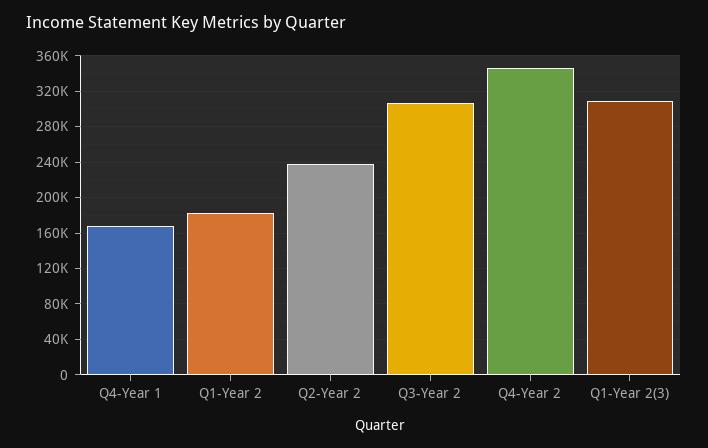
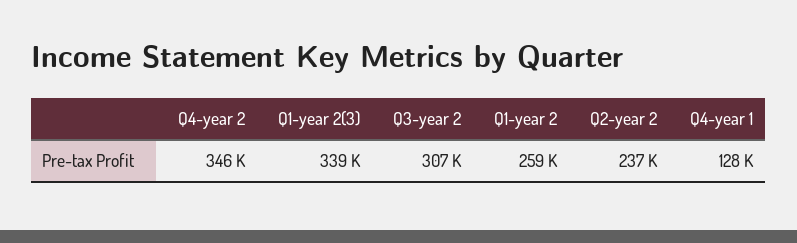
  {
-   "Q4-Year 1": 170000,
+   "Q4-Year 1": 128000,
-   "Q1-Year 2": 180000,
+   "Q1-Year 2": 259000,
    "Q2-Year 2": 237000,
    "Q3-Year 2": 307000,
    "Q4-Year 2": 346000,
-   "Q1-Year 2(3)": 310000
+   "Q1-Year 2(3)": 339000
  }

